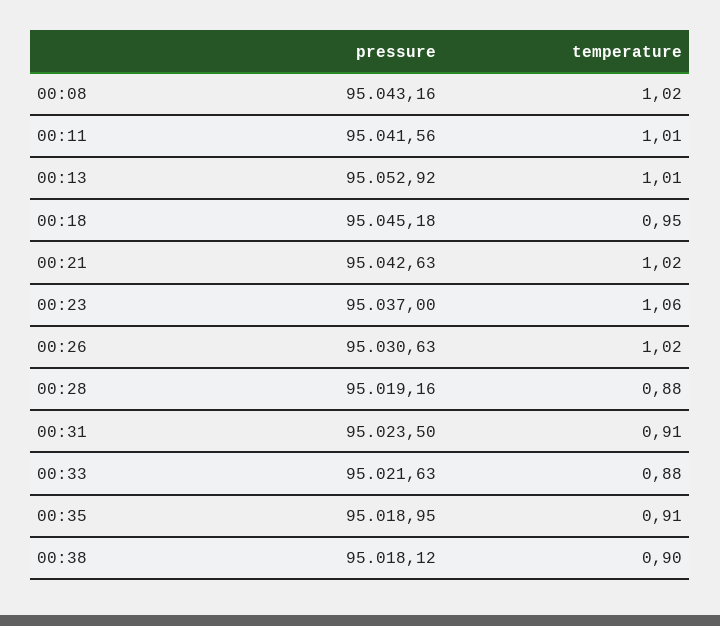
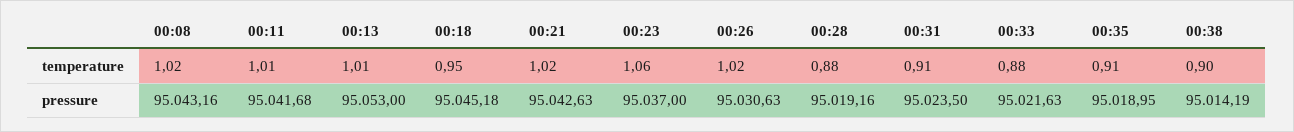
  {
    "pressure": {
      "00:08": 95043.16,
-     "00:11": 95041.56,
+     "00:11": 95041.68,
-     "00:13": 95052.92,
+     "00:13": 95053,
      "00:18": 95045.18,
      "00:21": 95042.63,
      "00:23": 95037,
      "00:26": 95030.63,
      "00:28": 95019.16,
      "00:31": 95023.5,
      "00:33": 95021.63,
      "00:35": 95018.95,
-     "00:38": 95018.12
+     "00:38": 95014.19
    },
    "temperature": {
      "00:08": 1.02,
      "00:11": 1.01,
      "00:13": 1.01,
      "00:18": 0.95,
      "00:21": 1.02,
      "00:23": 1.06,
      "00:26": 1.02,
      "00:28": 0.88,
      "00:31": 0.91,
      "00:33": 0.88,
      "00:35": 0.91,
      "00:38": 0.9
    }
  }

